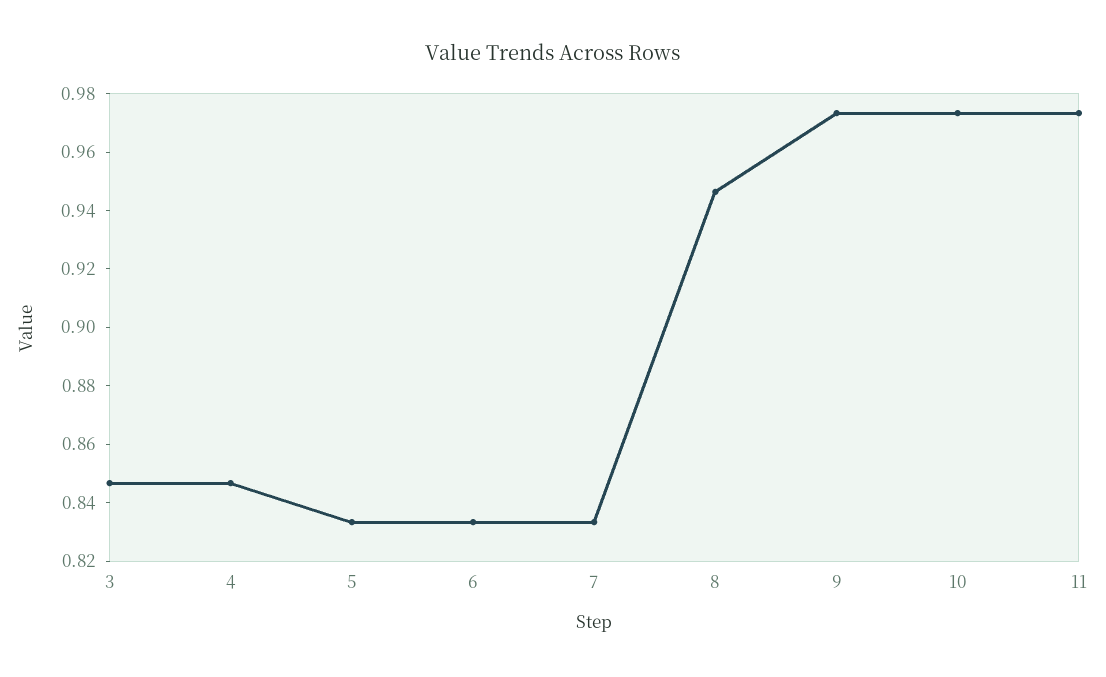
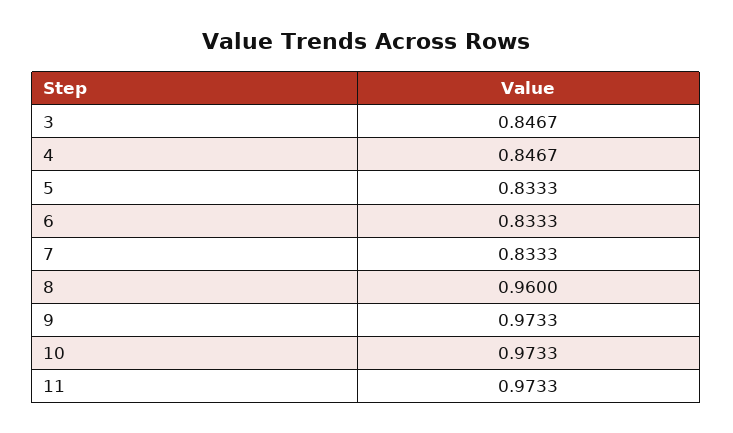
  {
    "3": 0.8467,
    "4": 0.8467,
    "5": 0.8333,
    "6": 0.8333,
    "7": 0.8333,
-   "8": 0.945,
+   "8": 0.96,
    "9": 0.9733,
    "10": 0.9733,
    "11": 0.9733
  }

